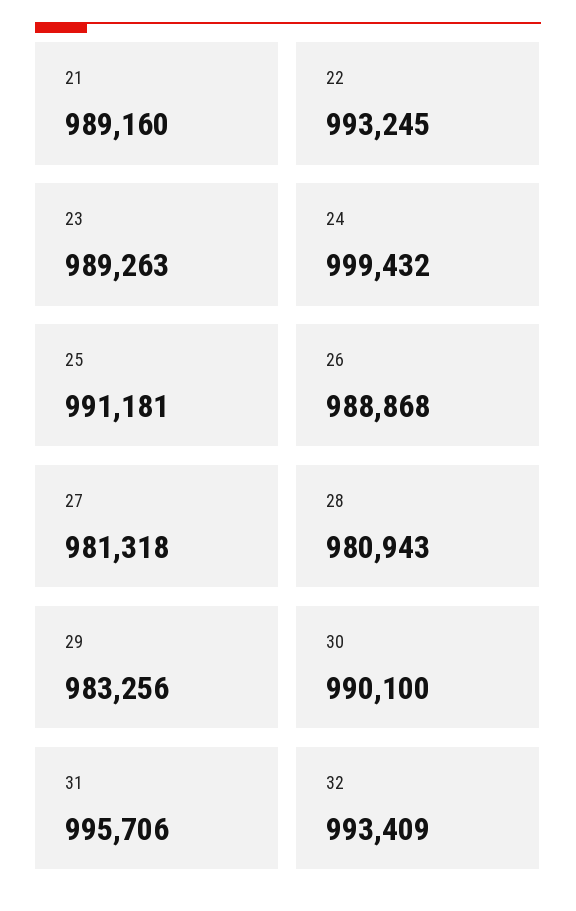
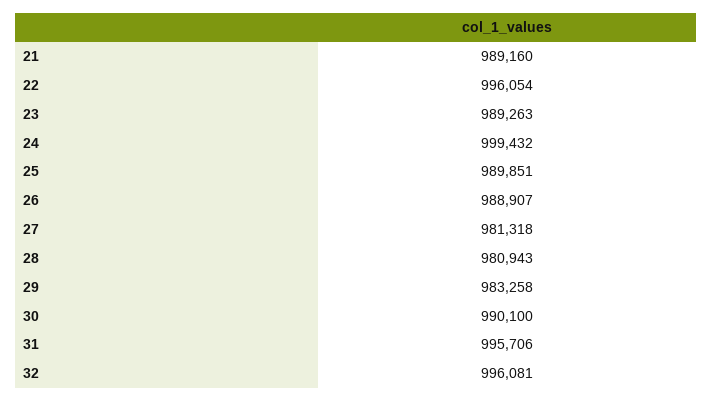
  {
    "21": 989160,
-   "22": 993245,
+   "22": 996054,
    "23": 989263,
    "24": 999432,
-   "25": 991181,
+   "25": 989851,
-   "26": 988868,
+   "26": 988907,
    "27": 981318,
    "28": 980943,
-   "29": 983256,
+   "29": 983258,
    "30": 990100,
    "31": 995706,
-   "32": 993409
+   "32": 996081
  }

